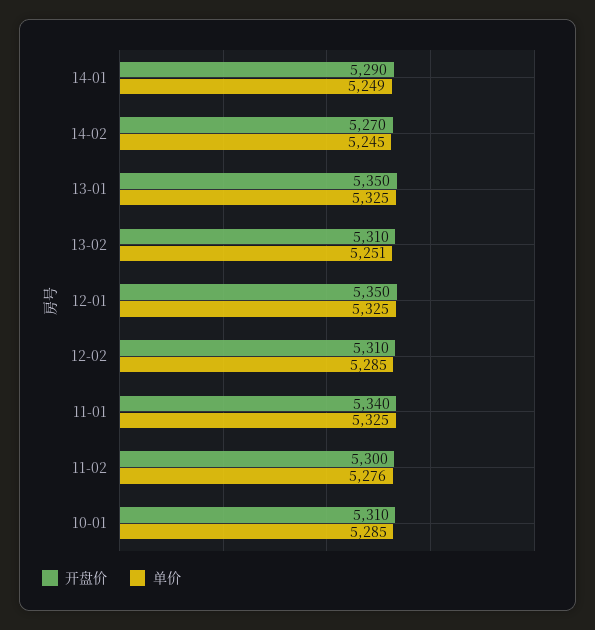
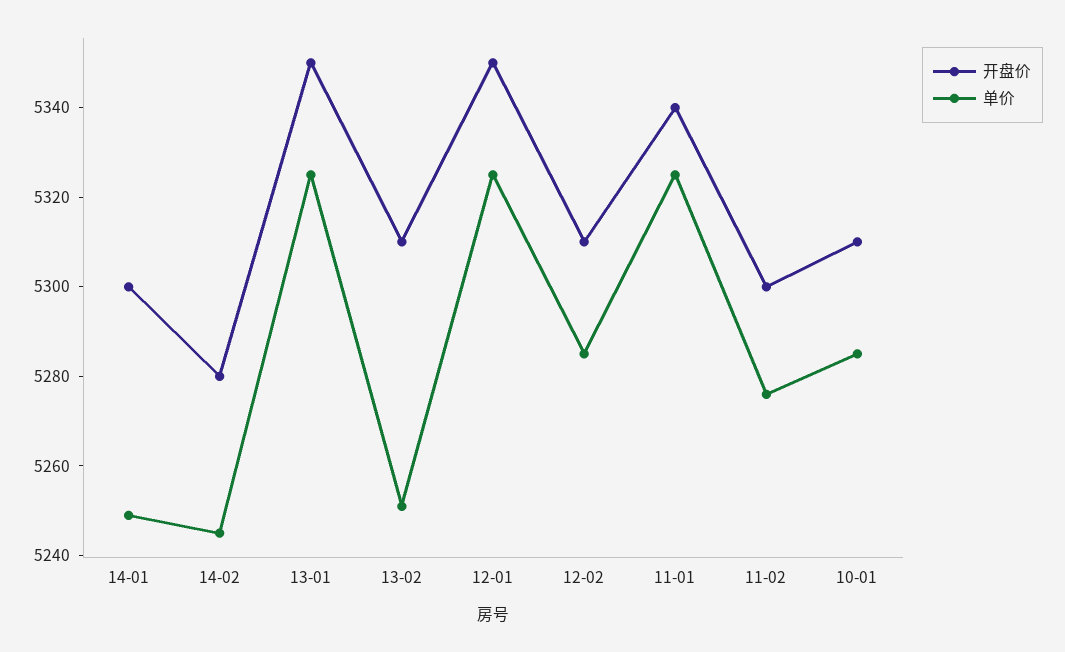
  {
    "开盘价": {
-     "14-01": 5290,
+     "14-01": 5300,
-     "14-02": 5270,
+     "14-02": 5280,
      "13-01": 5350,
      "13-02": 5310,
      "12-01": 5350,
      "12-02": 5310,
      "11-01": 5340,
      "11-02": 5300,
      "10-01": 5310
    },
    "单价": {
      "14-01": 5249,
      "14-02": 5245,
      "13-01": 5325,
      "13-02": 5251,
      "12-01": 5325,
      "12-02": 5285,
      "11-01": 5325,
      "11-02": 5276,
      "10-01": 5285
    }
  }

